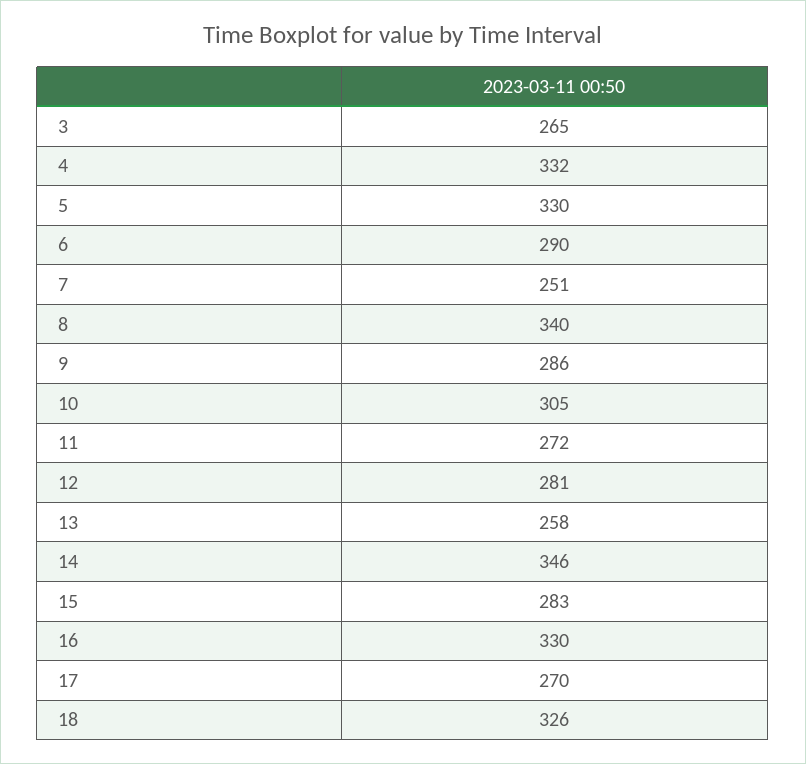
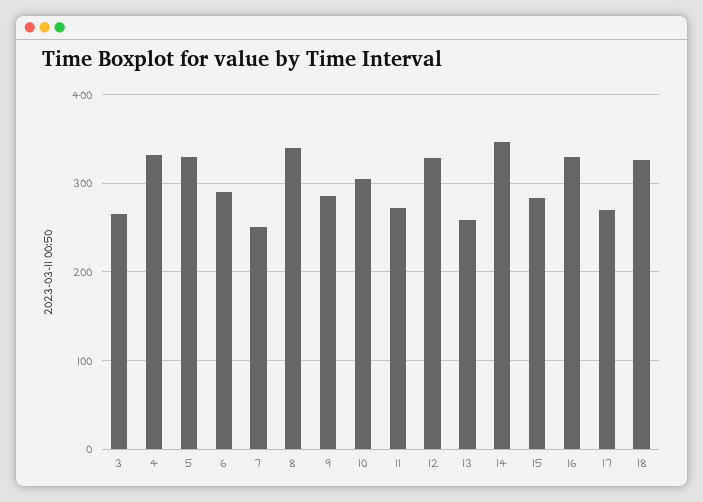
  {
    "3": 265,
    "4": 332,
    "5": 330,
    "6": 290,
    "7": 251,
    "8": 340,
    "9": 286,
    "10": 305,
    "11": 272,
-   "12": 281,
+   "12": 330,
    "13": 258,
    "14": 346,
    "15": 283,
    "16": 330,
    "17": 270,
    "18": 326
  }

